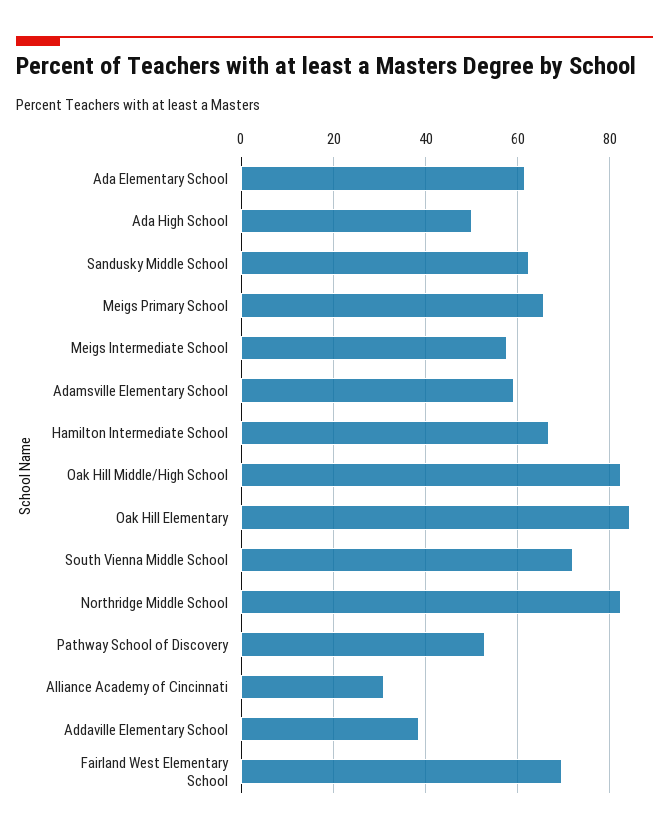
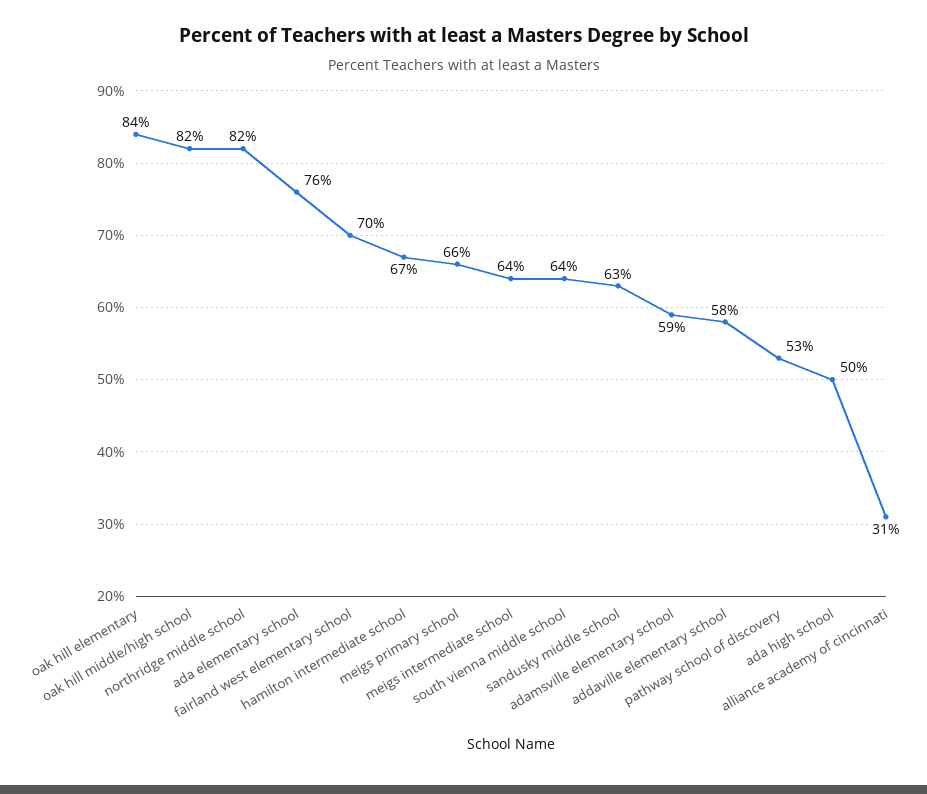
  {
-   "Ada Elementary School": 62,
+   "Ada Elementary School": 76,
    "Ada High School": 50,
    "Sandusky Middle School": 63,
    "Meigs Primary School": 66,
-   "Meigs Intermediate School": 58,
+   "Meigs Intermediate School": 64,
    "Adamsville Elementary School": 59,
    "Hamilton Intermediate School": 67,
    "Oak Hill Middle/High School": 82,
    "Oak Hill Elementary": 84,
-   "South Vienna Middle School": 72,
+   "South Vienna Middle School": 64,
    "Northridge Middle School": 82,
    "Pathway School of Discovery": 53,
    "Alliance Academy of Cincinnati": 31,
-   "Addaville Elementary School": 38,
+   "Addaville Elementary School": 58,
    "Fairland West Elementary School": 70
  }

